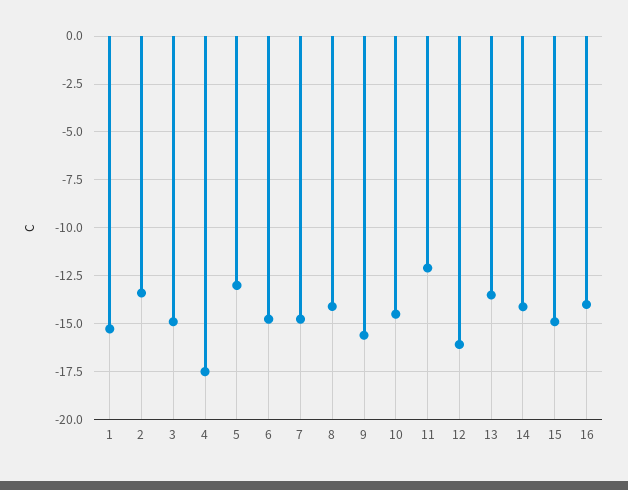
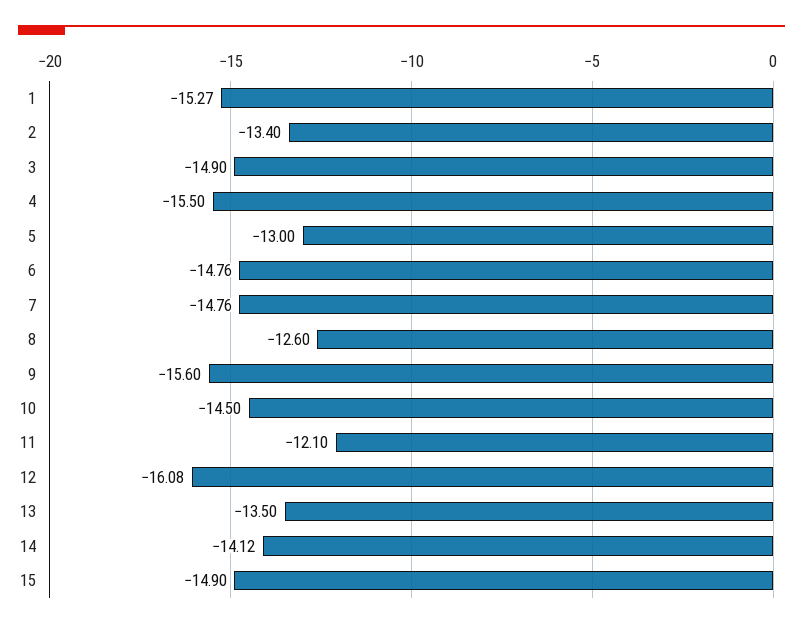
  {
    "1": -15.27,
    "2": -13.4,
    "3": -14.9,
-   "4": -17.5,
+   "4": -15.5,
    "5": -13,
    "6": -14.76,
    "7": -14.76,
-   "8": -14,
+   "8": -12.6,
    "9": -15.6,
    "10": -14.5,
    "11": -12.1,
    "12": -16.08,
    "13": -13.5,
    "14": -14.12,
-   "15": -14.9,
+   "15": -14.9
-   "16": -14
  }

